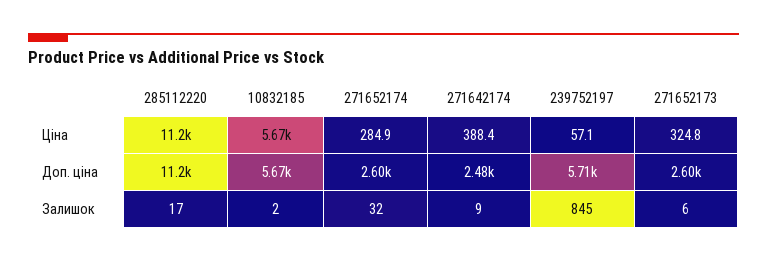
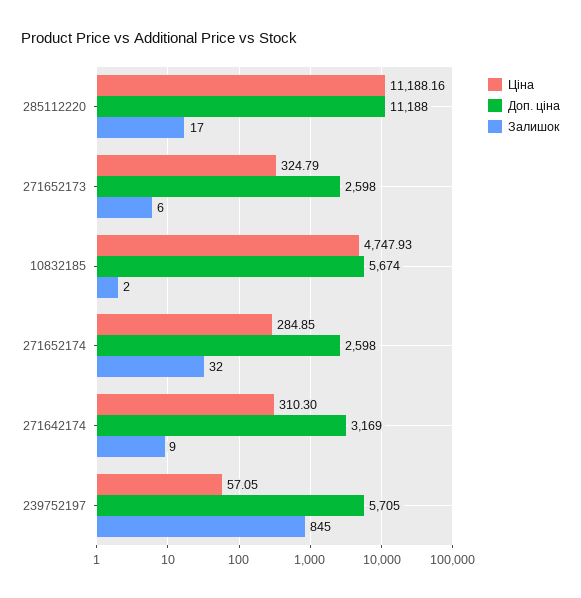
  {
    "Ціна": {
      "285112220": 11188.16,
-     "10832185": 5670,
+     "10832185": 4747.93,
      "271652174": 284.85,
-     "271642174": 388.4,
+     "271642174": 310.3,
      "239752197": 57.05,
      "271652173": 324.79
    },
    "Доп. ціна": {
      "285112220": 11188,
      "10832185": 5674,
      "271652174": 2598,
-     "271642174": 2480,
+     "271642174": 3169,
      "239752197": 5705,
      "271652173": 2598
    },
    "Залишок": {
      "285112220": 17,
      "10832185": 2,
      "271652174": 32,
      "271642174": 9,
      "239752197": 845,
      "271652173": 6
    }
  }

